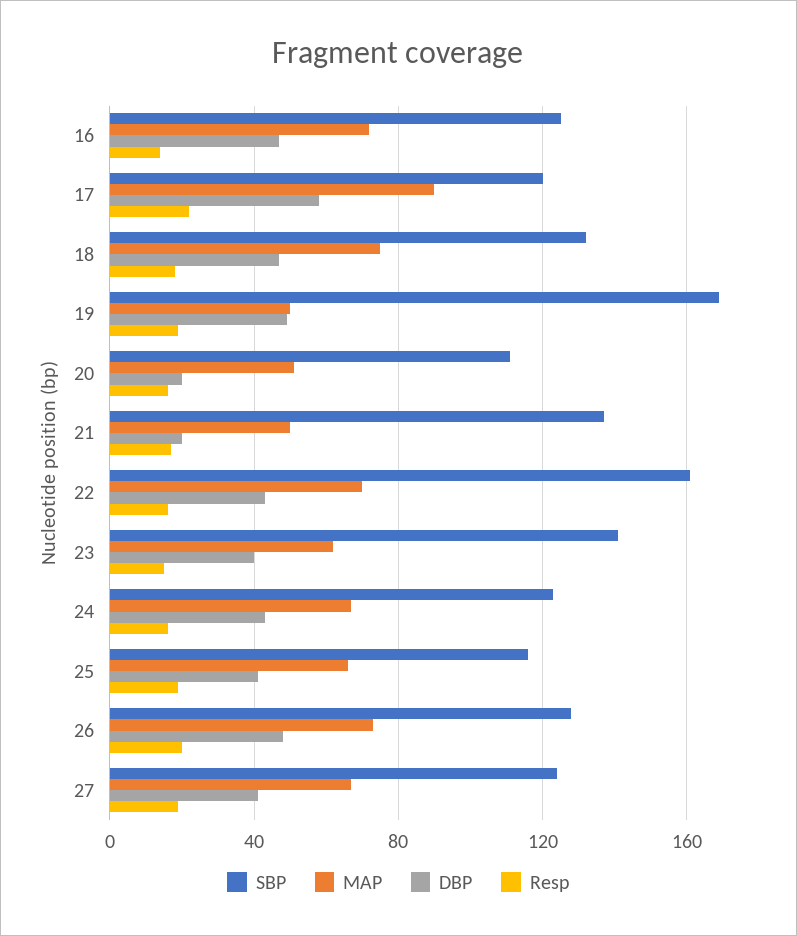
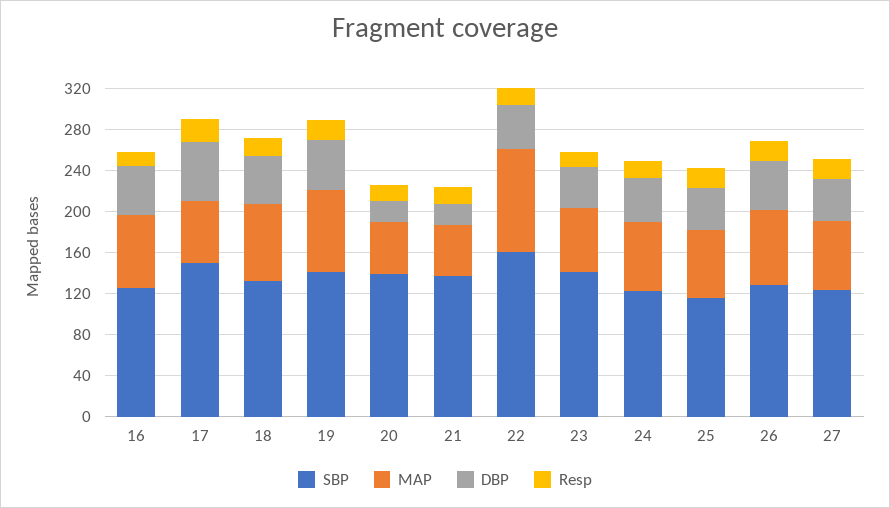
  {
    "SBP": {
      "16": 125,
-     "17": 120,
+     "17": 150,
      "18": 130,
-     "19": 170,
+     "19": 140,
-     "20": 110,
+     "20": 140,
      "21": 135,
      "22": 160,
      "23": 140,
      "24": 125,
      "25": 115,
      "26": 130,
      "27": 125
    },
    "MAP": {
      "16": 70,
-     "17": 90,
+     "17": 60,
      "18": 75,
-     "19": 50,
+     "19": 80,
      "20": 50,
      "21": 50,
-     "22": 70,
+     "22": 100,
      "23": 60,
      "24": 65,
      "25": 65,
      "26": 75,
      "27": 65
    },
    "DBP": {
      "16": 45,
      "17": 60,
      "18": 45,
      "19": 50,
      "20": 20,
      "21": 20,
      "22": 45,
      "23": 40,
      "24": 45,
      "25": 40,
      "26": 50,
      "27": 40
    },
    "Resp": {
      "16": 15,
      "17": 20,
      "18": 20,
      "19": 20,
      "20": 15,
      "21": 15,
      "22": 15,
      "23": 15,
      "24": 15,
      "25": 20,
      "26": 20,
      "27": 20
    }
  }

